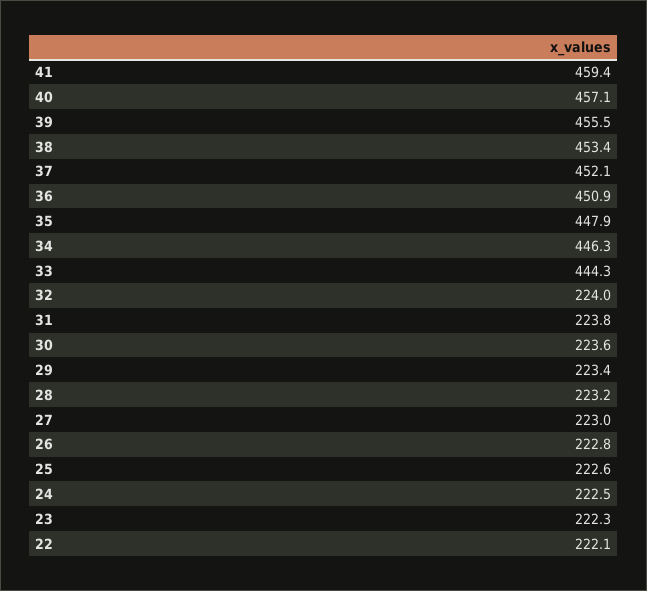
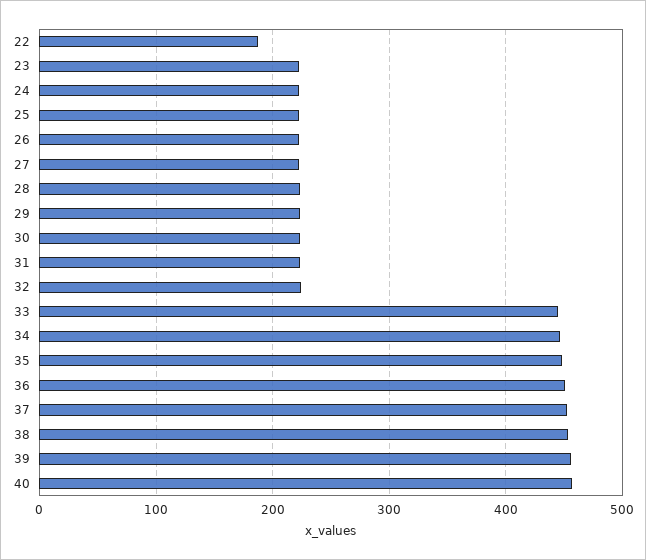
  {
-   "41": 459.4,
    "40": 457.1,
    "39": 455.5,
    "38": 453.4,
    "37": 452.1,
    "36": 450.9,
    "35": 447.9,
    "34": 446.3,
    "33": 444.3,
    "32": 224,
    "31": 223.8,
    "30": 223.6,
    "29": 223.4,
    "28": 223.2,
    "27": 223,
    "26": 222.8,
    "25": 222.6,
    "24": 222.5,
    "23": 222.3,
-   "22": 222.1
+   "22": 190
  }

